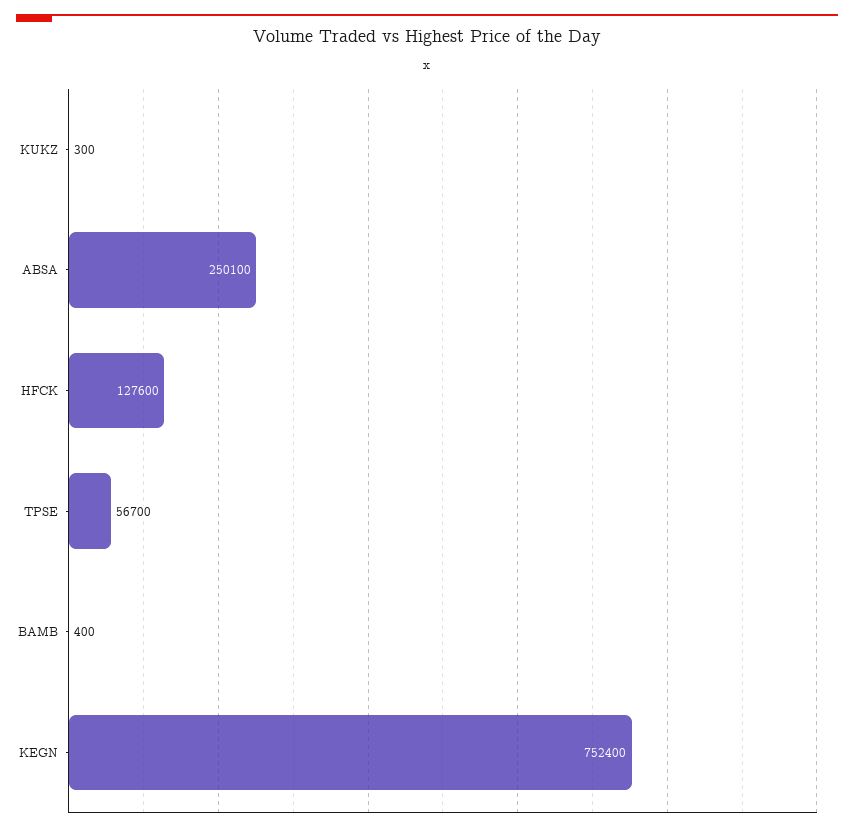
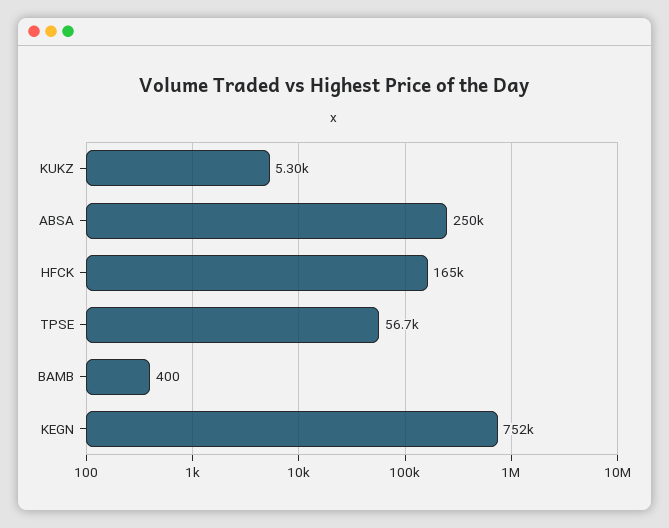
  {
-   "KUKZ": 300,
+   "KUKZ": 5300,
    "ABSA": 250100,
-   "HFCK": 127600,
+   "HFCK": 165000,
    "TPSE": 56700,
    "BAMB": 400,
    "KEGN": 752400
  }

